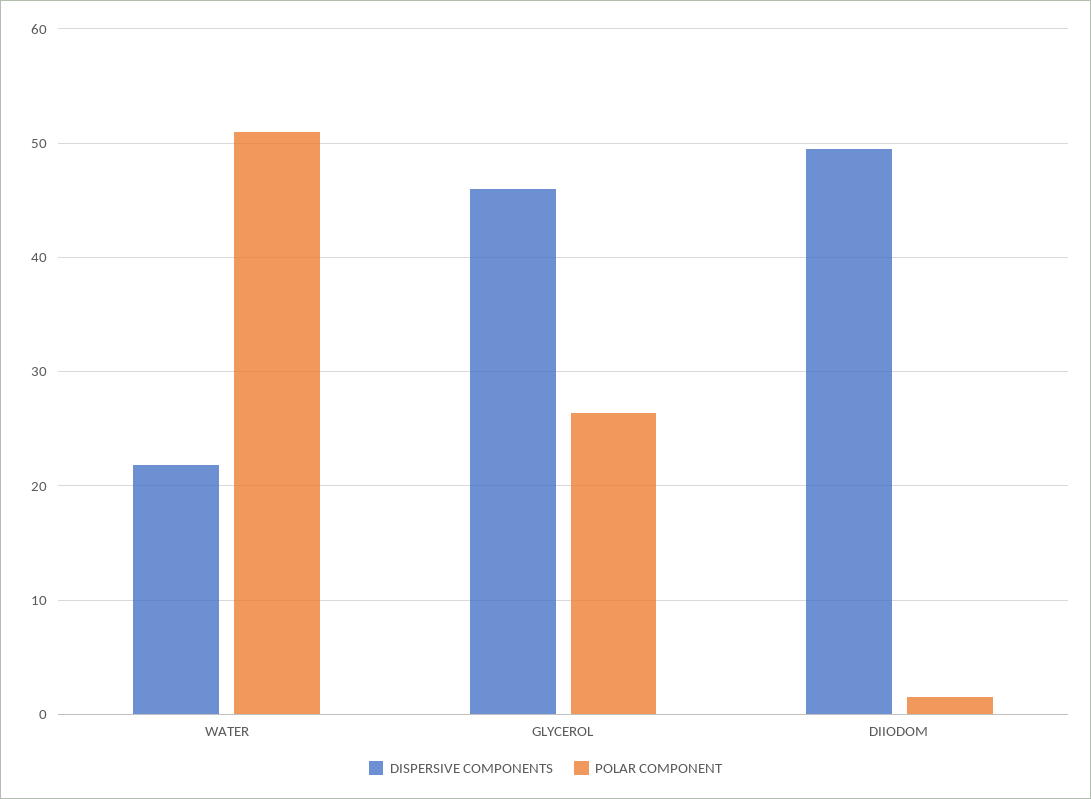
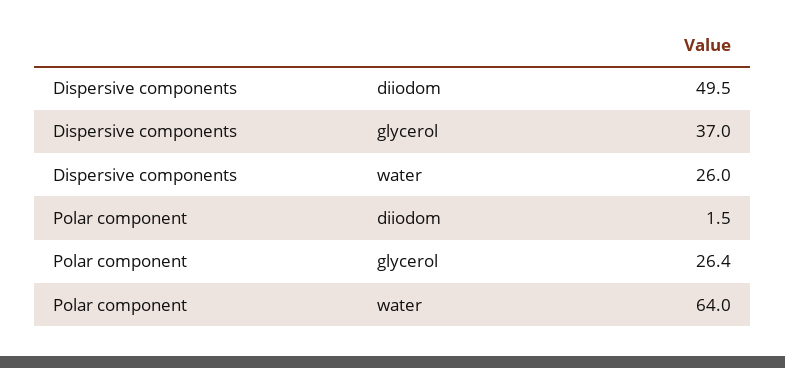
  {
    "DISPERSIVE COMPONENTS": {
-     "WATER": 22,
+     "WATER": 26,
-     "GLYCEROL": 46,
+     "GLYCEROL": 37,
      "DIIODOM": 49.5
    },
    "POLAR COMPONENT": {
-     "WATER": 51,
+     "WATER": 64,
      "GLYCEROL": 26.4,
      "DIIODOM": 1.5
    }
  }

